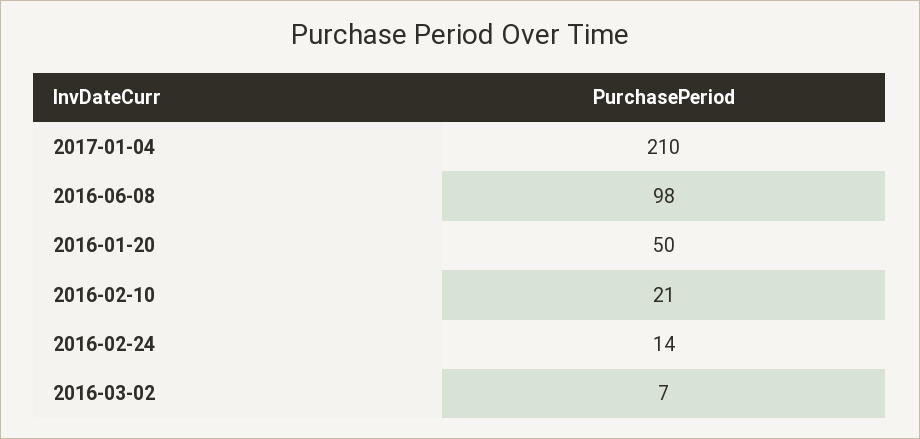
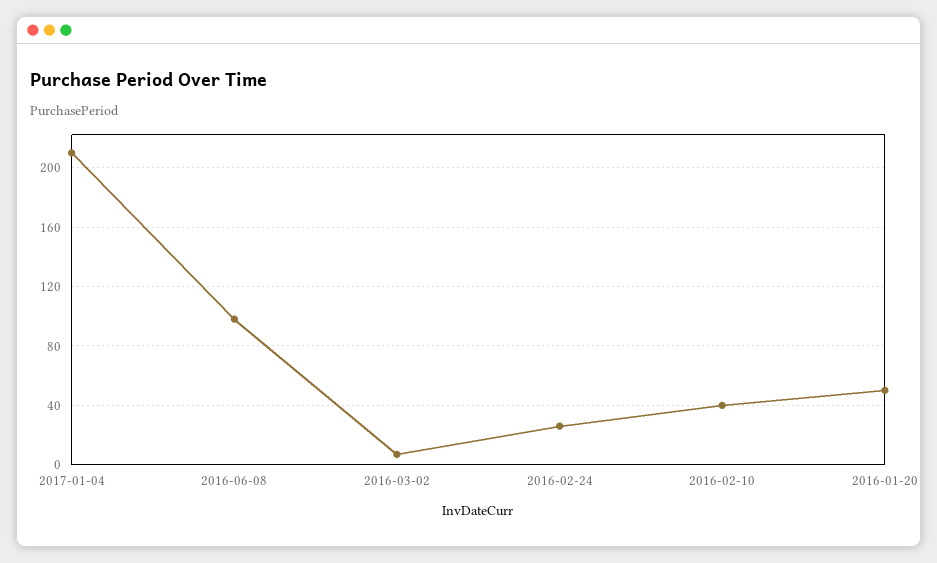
  {
    "2017-01-04": 210,
    "2016-06-08": 98,
    "2016-01-20": 50,
-   "2016-02-10": 21,
+   "2016-02-10": 40,
-   "2016-02-24": 14,
+   "2016-02-24": 25,
    "2016-03-02": 7
  }

